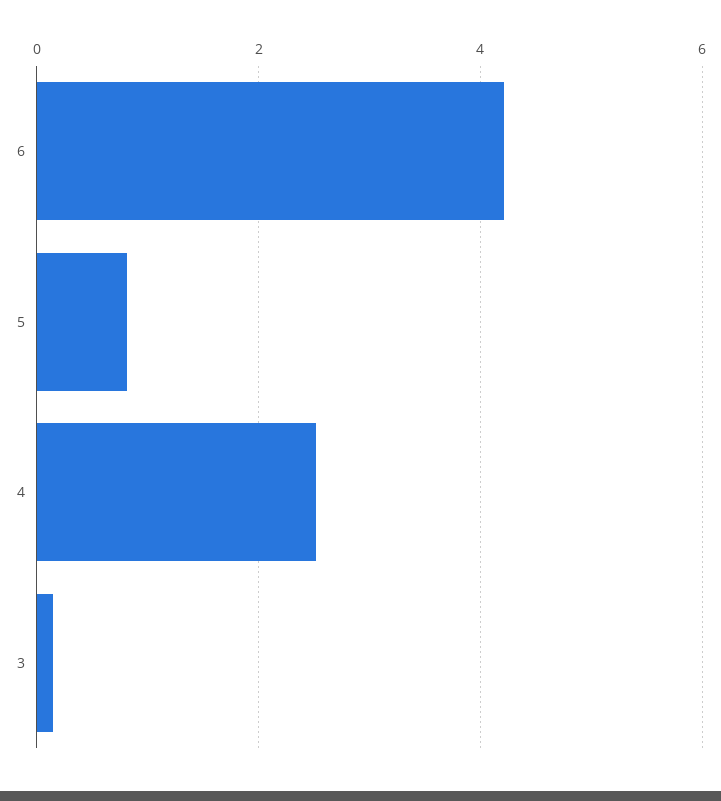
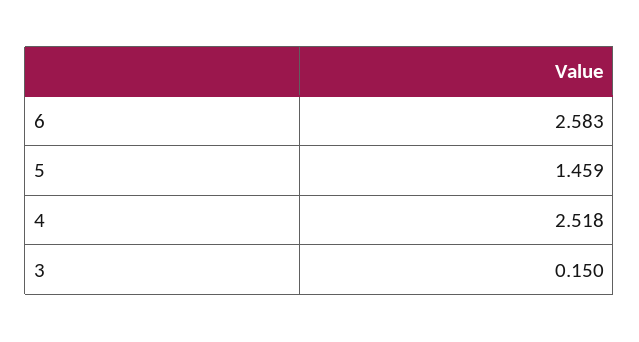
  {
-   "6": 4.2,
+   "6": 2.583,
-   "5": 0.8,
+   "5": 1.459,
    "4": 2.518,
    "3": 0.15
  }

